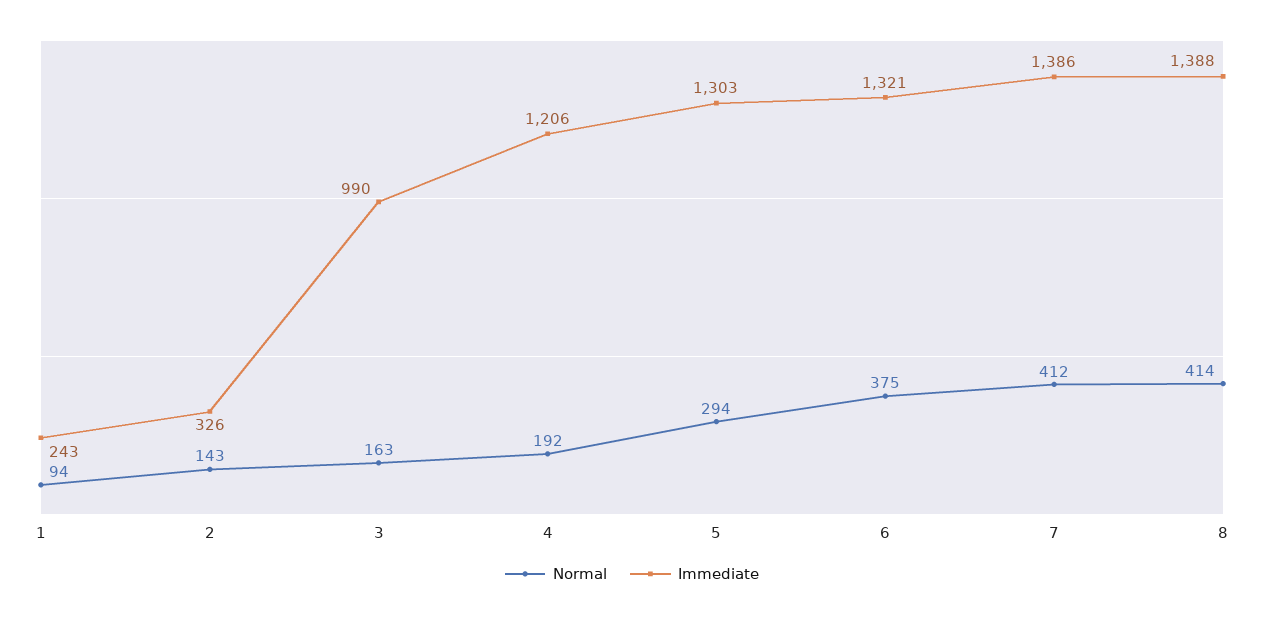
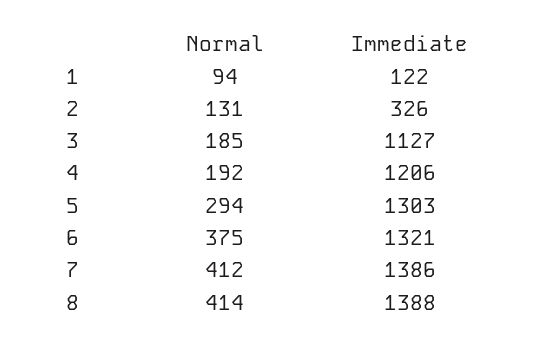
  {
    "Normal": {
      "1": 94,
-     "2": 143,
+     "2": 131,
-     "3": 163,
+     "3": 185,
      "4": 192,
      "5": 294,
      "6": 375,
      "7": 412,
      "8": 414
    },
    "Immediate": {
-     "1": 243,
+     "1": 122,
      "2": 326,
-     "3": 990,
+     "3": 1127,
      "4": 1206,
      "5": 1303,
      "6": 1321,
      "7": 1386,
      "8": 1388
    }
  }

